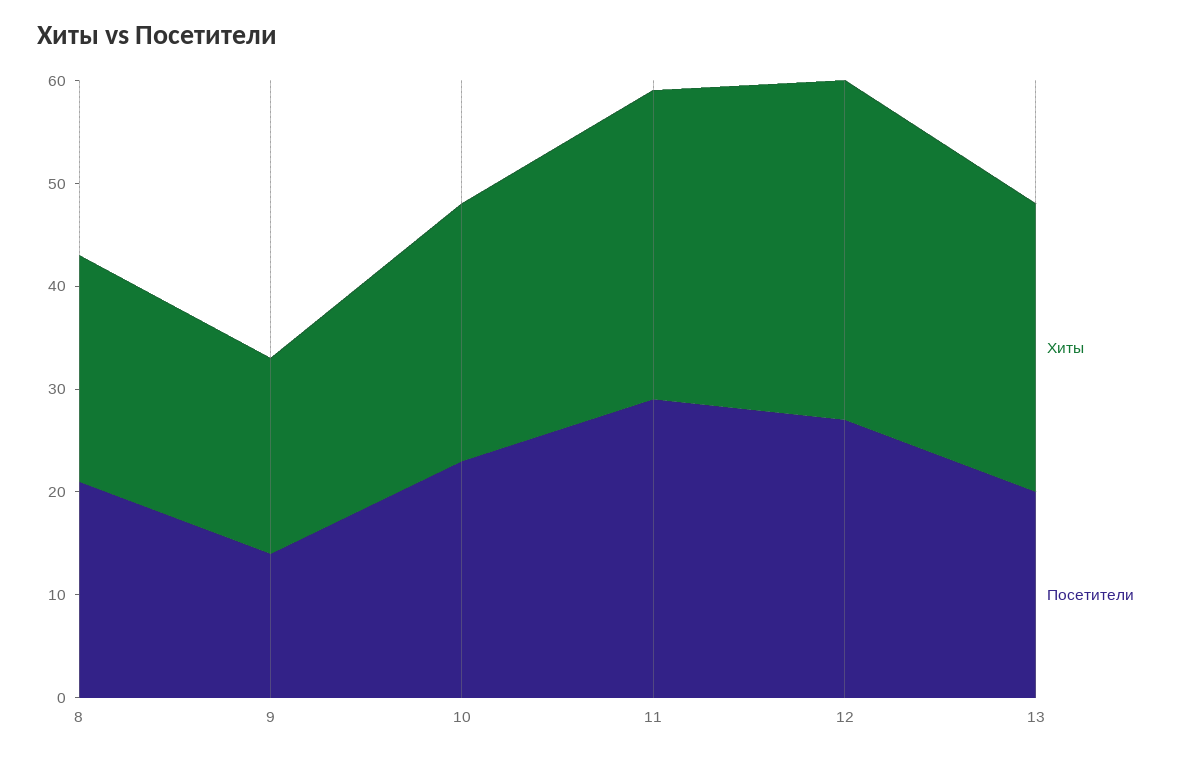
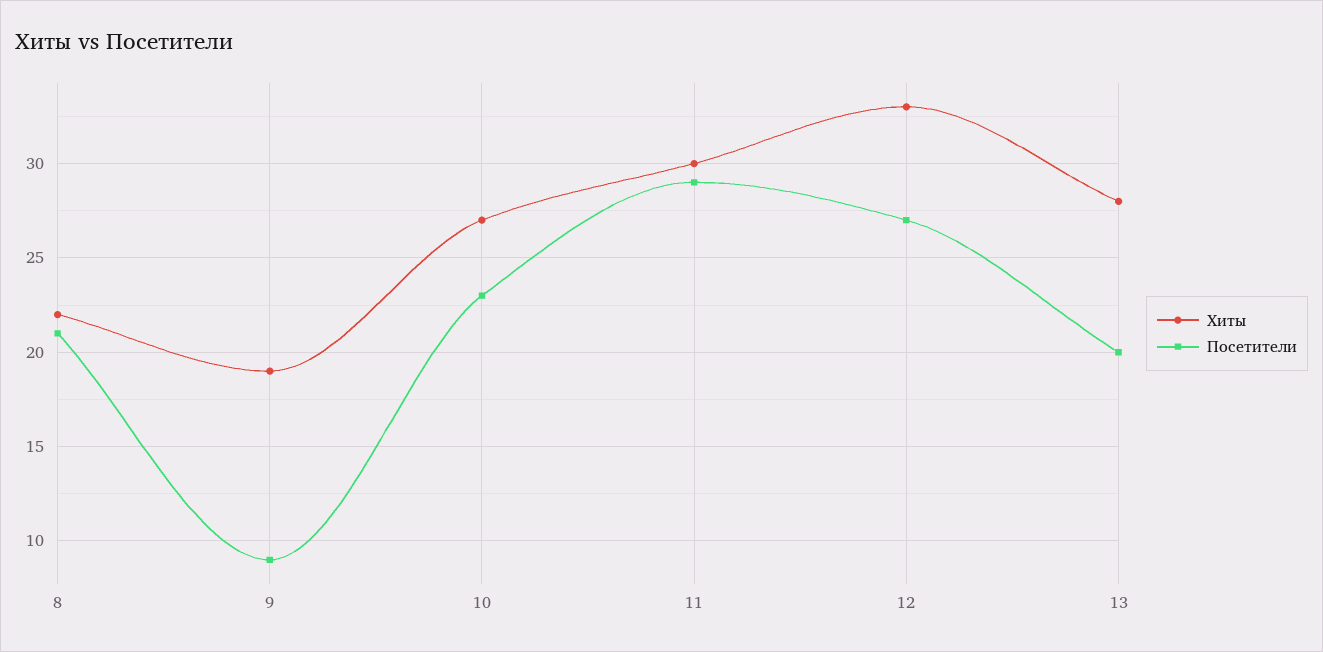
  {
    "Хиты": {
      "8": 22,
      "9": 19,
-     "10": 25,
+     "10": 27,
      "11": 30,
      "12": 33,
      "13": 28
    },
    "Посетители": {
      "8": 21,
-     "9": 14,
+     "9": 9,
      "10": 23,
      "11": 29,
      "12": 27,
      "13": 20
    }
  }

